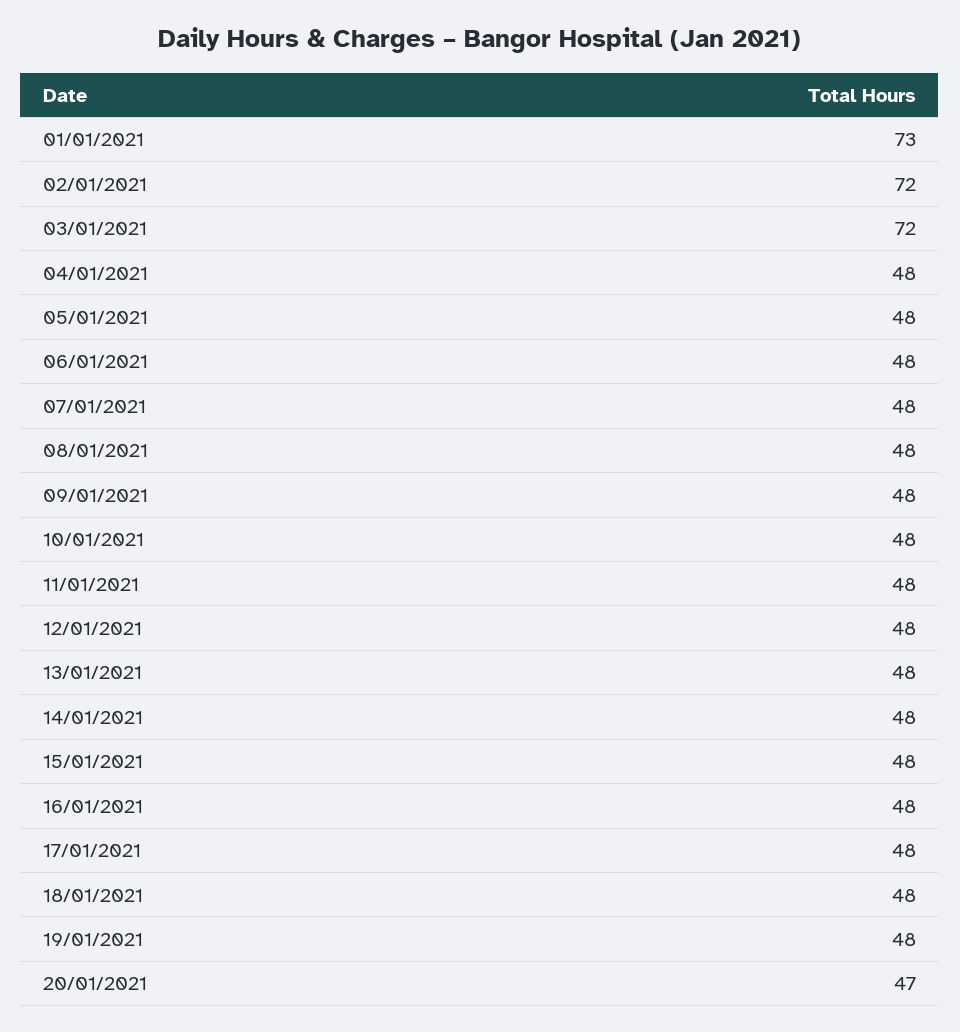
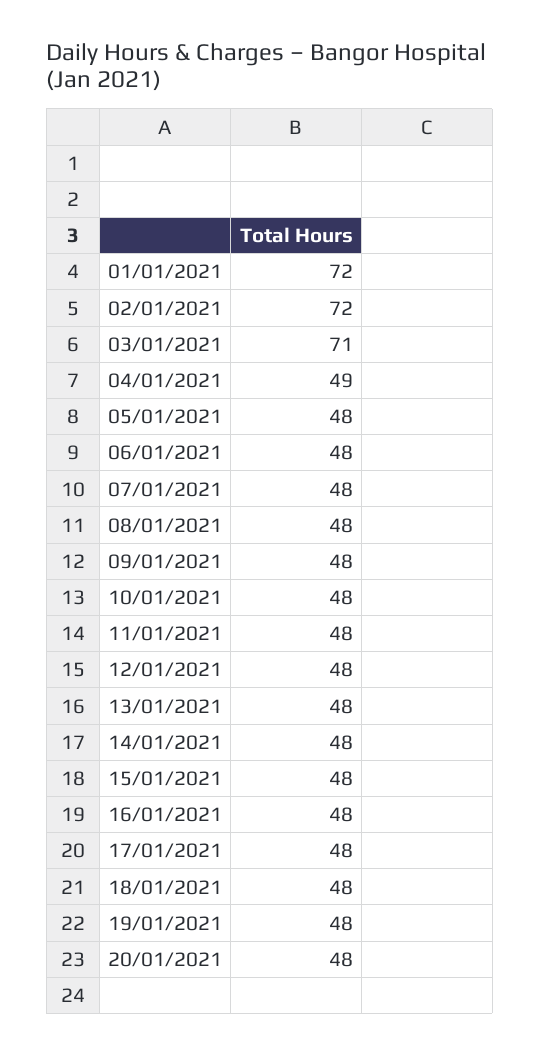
  {
-   "01/01/2021": 73,
+   "01/01/2021": 72,
    "02/01/2021": 72,
-   "03/01/2021": 72,
+   "03/01/2021": 71,
-   "04/01/2021": 48,
+   "04/01/2021": 49,
    "05/01/2021": 48,
    "06/01/2021": 48,
    "07/01/2021": 48,
    "08/01/2021": 48,
    "09/01/2021": 48,
    "10/01/2021": 48,
    "11/01/2021": 48,
    "12/01/2021": 48,
    "13/01/2021": 48,
    "14/01/2021": 48,
    "15/01/2021": 48,
    "16/01/2021": 48,
    "17/01/2021": 48,
    "18/01/2021": 48,
    "19/01/2021": 48,
-   "20/01/2021": 47
+   "20/01/2021": 48
  }

